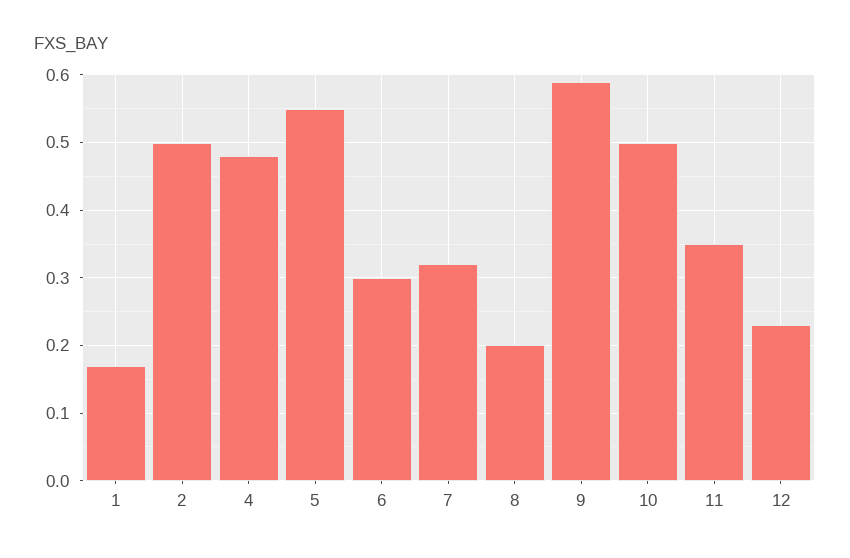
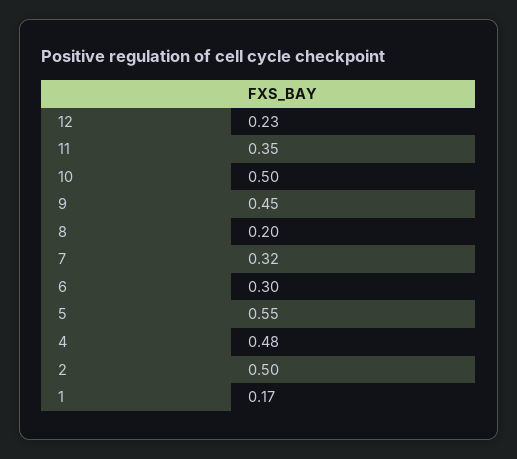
  {
    "1": 0.17,
    "2": 0.5,
    "4": 0.48,
    "5": 0.55,
    "6": 0.3,
    "7": 0.32,
    "8": 0.2,
-   "9": 0.59,
+   "9": 0.45,
    "10": 0.5,
    "11": 0.35,
    "12": 0.23
  }

